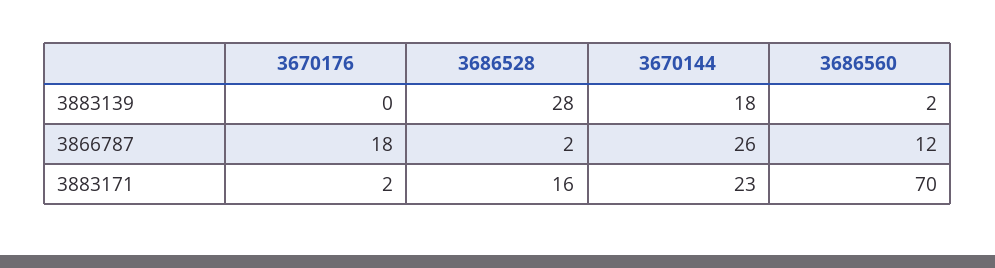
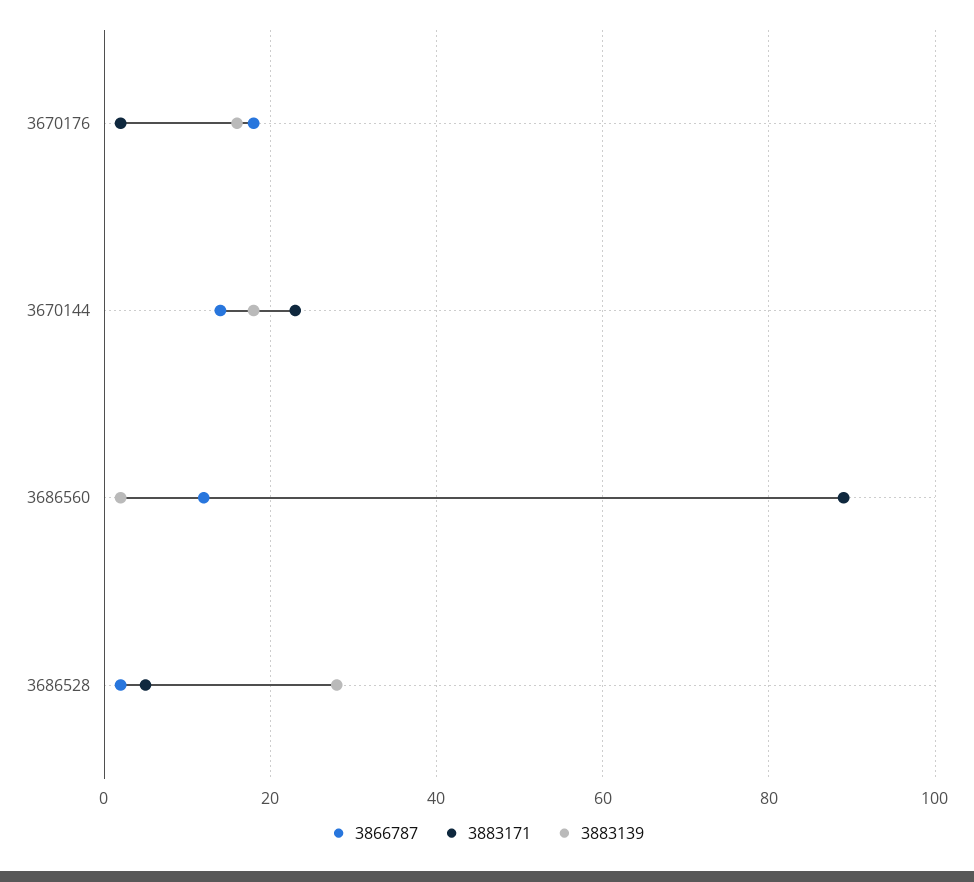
  {
    "3883139": {
-     "3670176": 0,
+     "3670176": 15,
      "3686528": 28,
      "3670144": 18,
      "3686560": 2
    },
    "3866787": {
      "3670176": 18,
      "3686528": 2,
-     "3670144": 26,
+     "3670144": 15,
      "3686560": 12
    },
    "3883171": {
      "3670176": 2,
-     "3686528": 16,
+     "3686528": 5,
      "3670144": 23,
-     "3686560": 70
+     "3686560": 90
    }
  }

